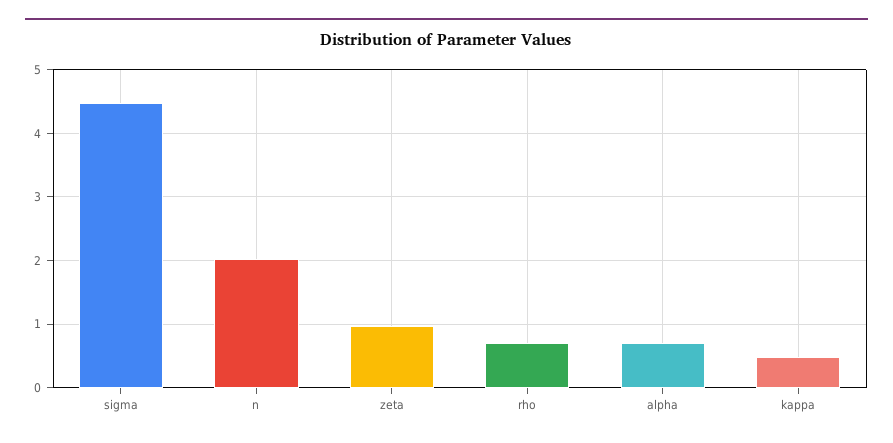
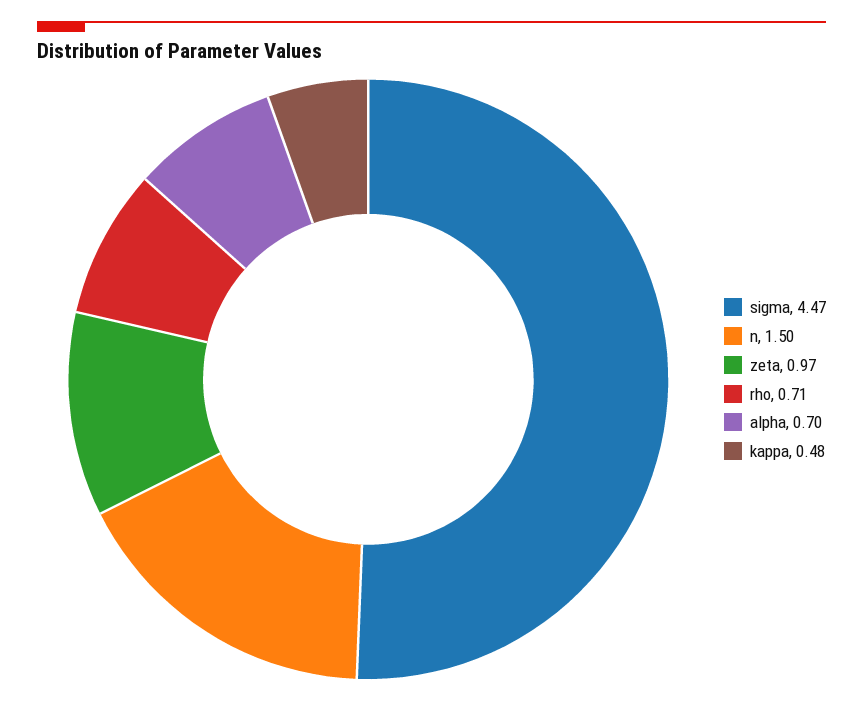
  {
    "sigma": 4.47,
-   "n": 2,
+   "n": 1.5,
    "zeta": 0.97,
    "rho": 0.71,
    "alpha": 0.7,
    "kappa": 0.48
  }

